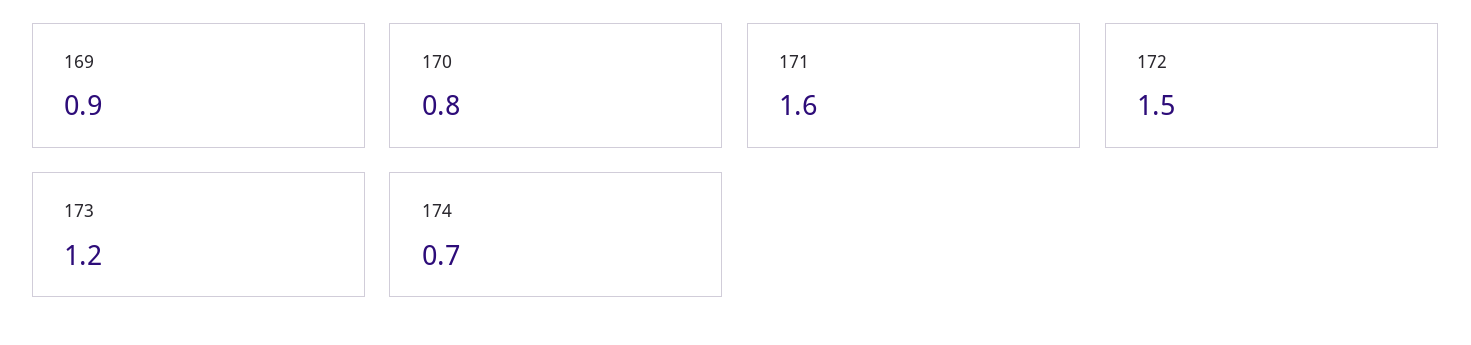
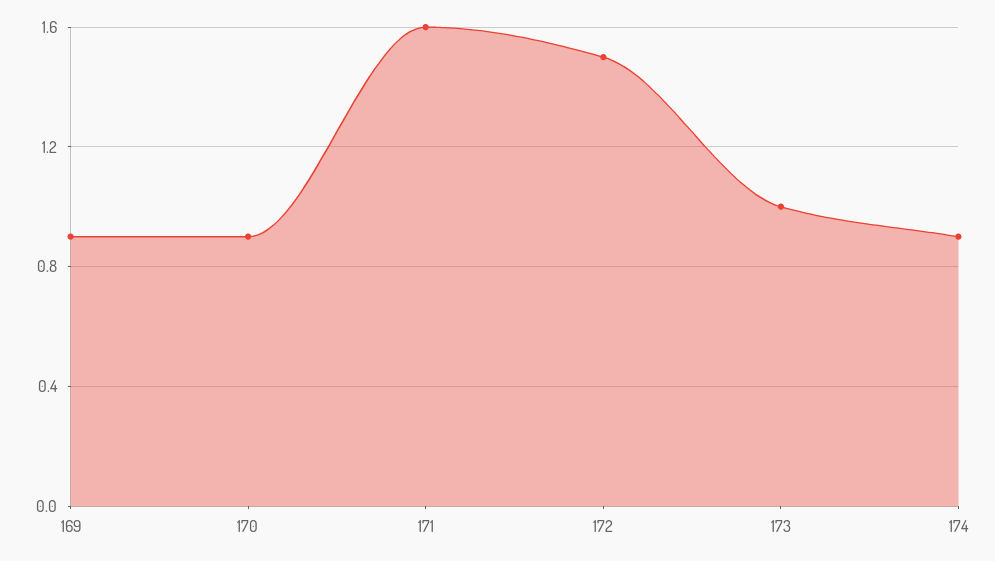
  {
    "169": 0.9,
-   "170": 0.8,
+   "170": 0.9,
    "171": 1.6,
    "172": 1.5,
-   "173": 1.2,
+   "173": 1,
-   "174": 0.7
+   "174": 0.9
  }

